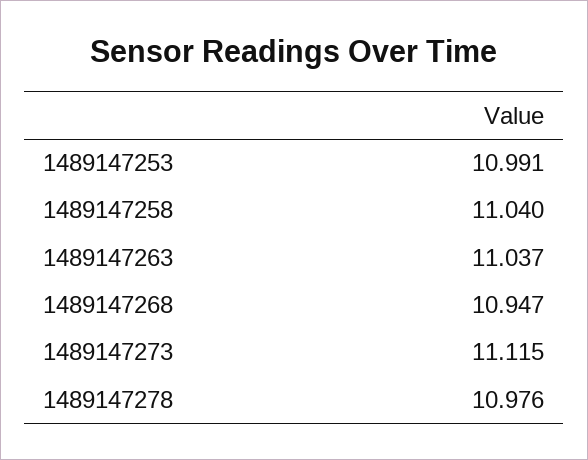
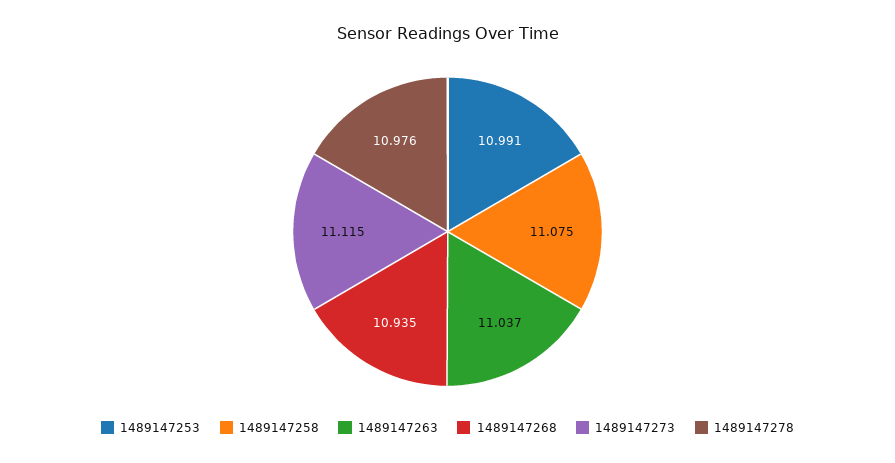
  {
    "1489147253": 10.991,
-   "1489147258": 11.04,
+   "1489147258": 11.075,
    "1489147263": 11.037,
-   "1489147268": 10.947,
+   "1489147268": 10.935,
    "1489147273": 11.115,
    "1489147278": 10.976
  }

